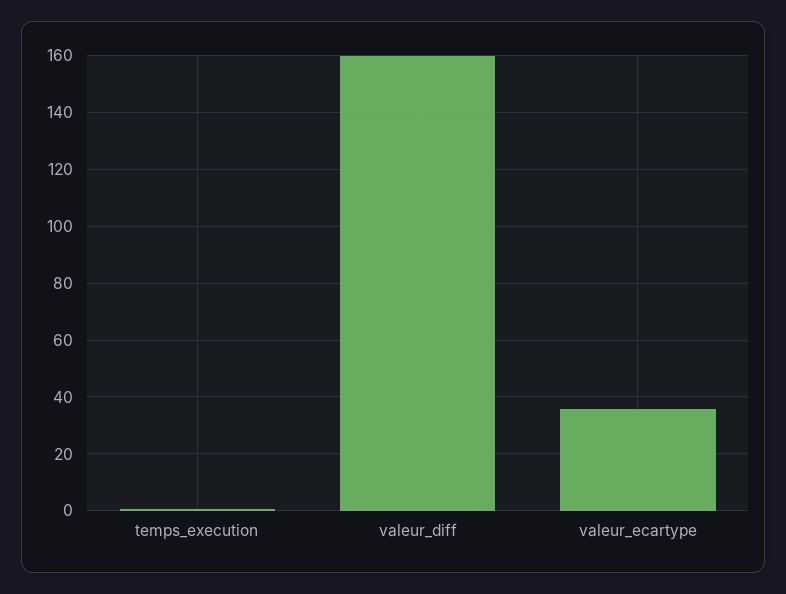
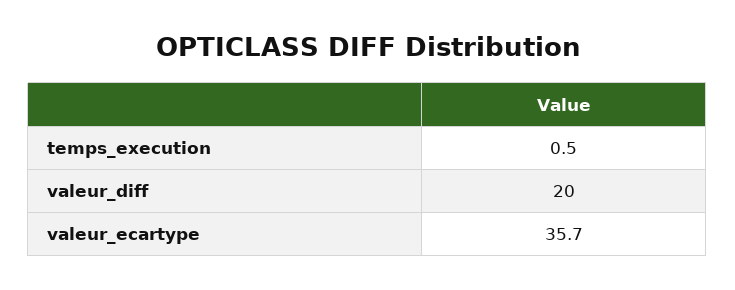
  {
    "temps_execution": 0.5,
-   "valeur_diff": 160,
+   "valeur_diff": 20,
    "valeur_ecartype": 35.7
  }

